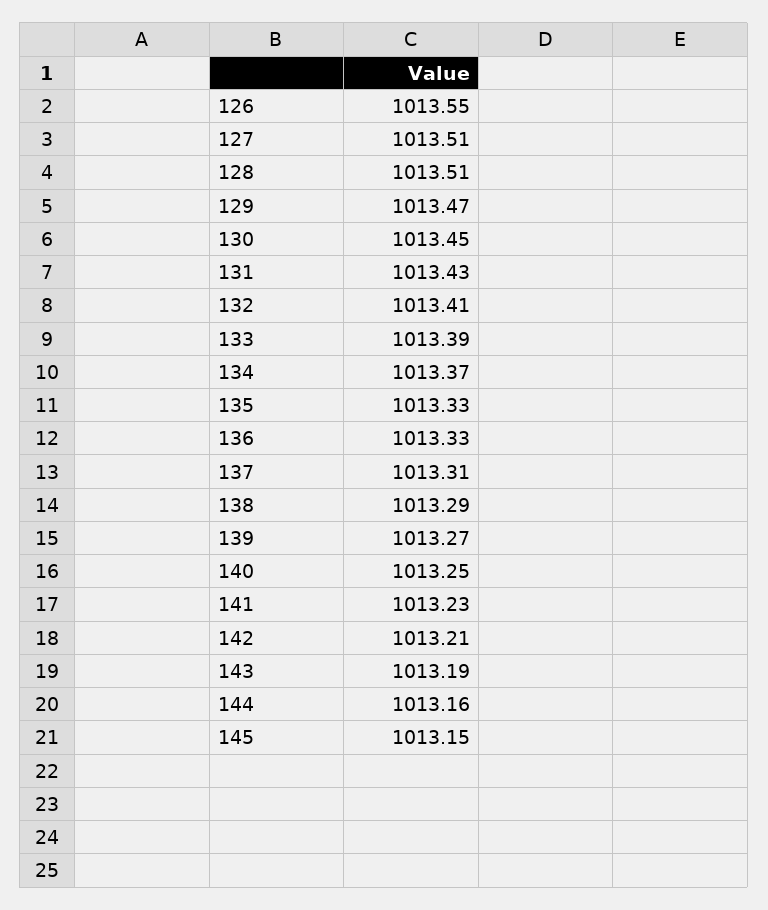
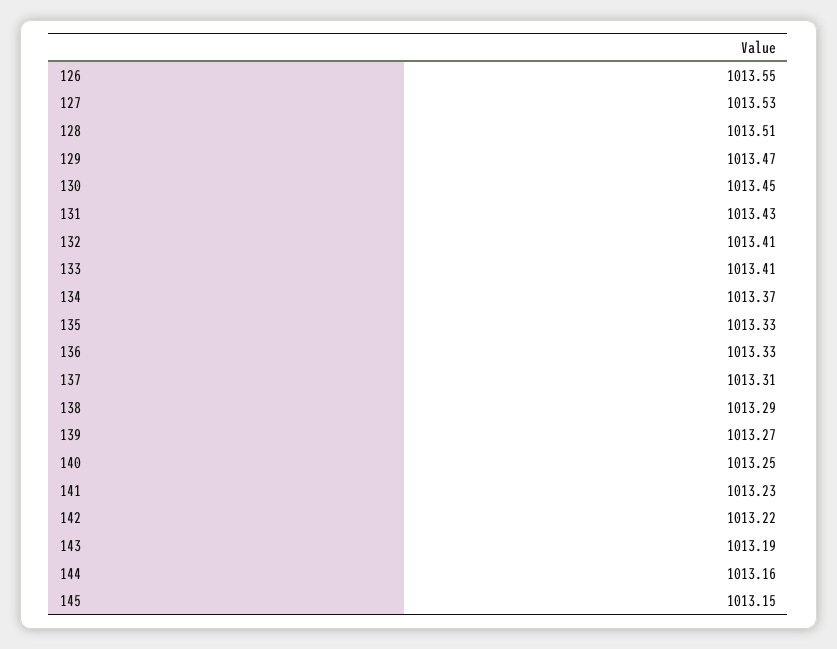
  {
    "126": 1013.55,
-   "127": 1013.51,
+   "127": 1013.53,
    "128": 1013.51,
    "129": 1013.47,
    "130": 1013.45,
    "131": 1013.43,
    "132": 1013.41,
-   "133": 1013.39,
+   "133": 1013.41,
    "134": 1013.37,
    "135": 1013.33,
    "136": 1013.33,
    "137": 1013.31,
    "138": 1013.29,
    "139": 1013.27,
    "140": 1013.25,
    "141": 1013.23,
-   "142": 1013.21,
+   "142": 1013.22,
    "143": 1013.19,
    "144": 1013.16,
    "145": 1013.15
  }

